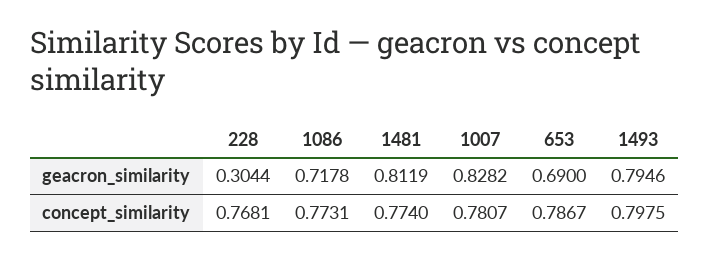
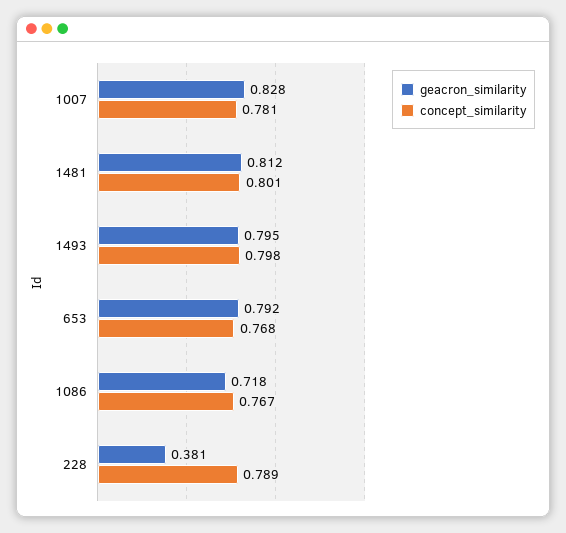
  {
    "geacron_similarity": {
-     "228": 0.3044,
+     "228": 0.381,
      "1086": 0.7178,
      "1481": 0.8119,
      "1007": 0.8282,
-     "653": 0.69,
+     "653": 0.792,
      "1493": 0.7946
    },
    "concept_similarity": {
-     "228": 0.7681,
+     "228": 0.789,
-     "1086": 0.7731,
+     "1086": 0.767,
-     "1481": 0.774,
+     "1481": 0.801,
      "1007": 0.7807,
-     "653": 0.7867,
+     "653": 0.768,
      "1493": 0.7975
    }
  }

